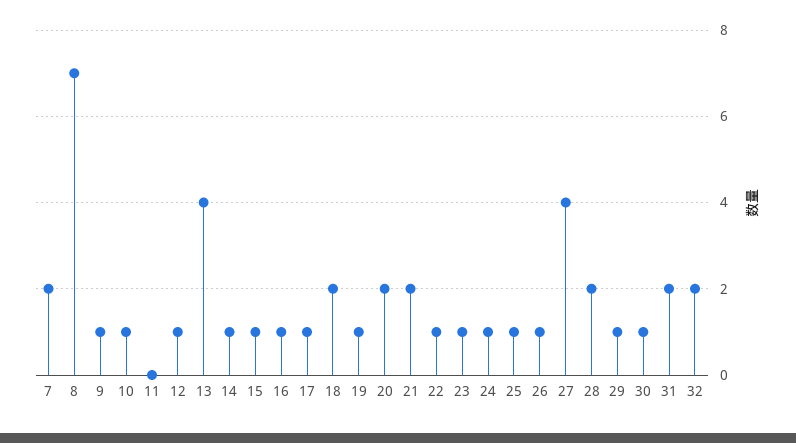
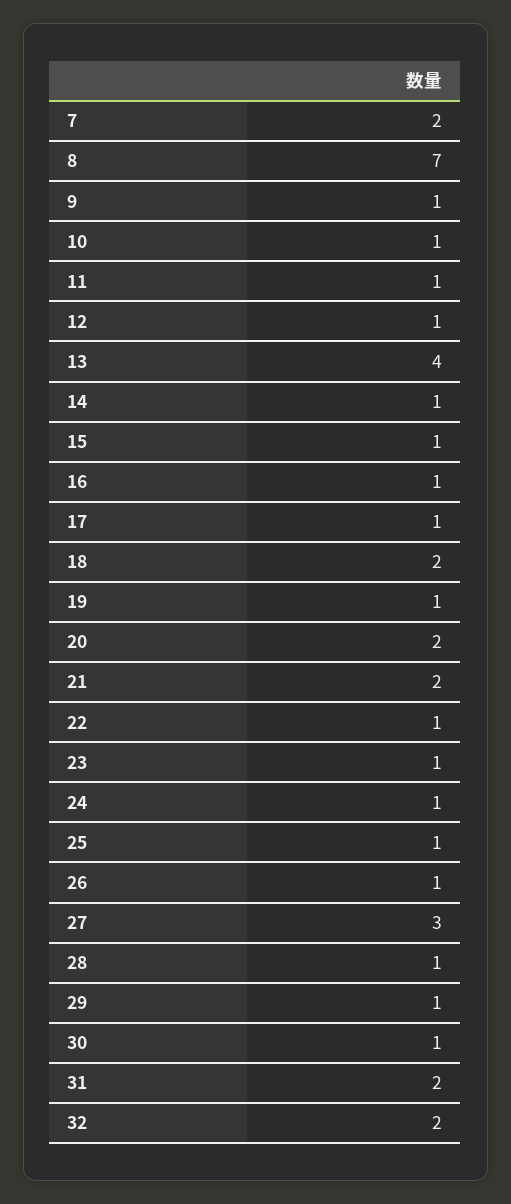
  {
    "7": 2,
    "8": 7,
    "9": 1,
    "10": 1,
-   "11": 0,
+   "11": 1,
    "12": 1,
    "13": 4,
    "14": 1,
    "15": 1,
    "16": 1,
    "17": 1,
    "18": 2,
    "19": 1,
    "20": 2,
    "21": 2,
    "22": 1,
    "23": 1,
    "24": 1,
    "25": 1,
    "26": 1,
-   "27": 4,
+   "27": 3,
-   "28": 2,
+   "28": 1,
    "29": 1,
    "30": 1,
    "31": 2,
    "32": 2
  }

